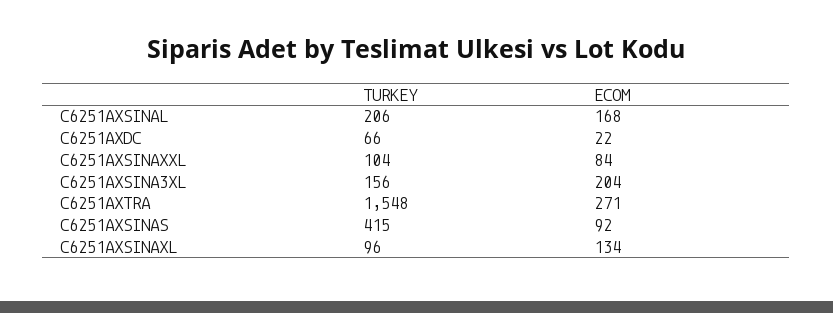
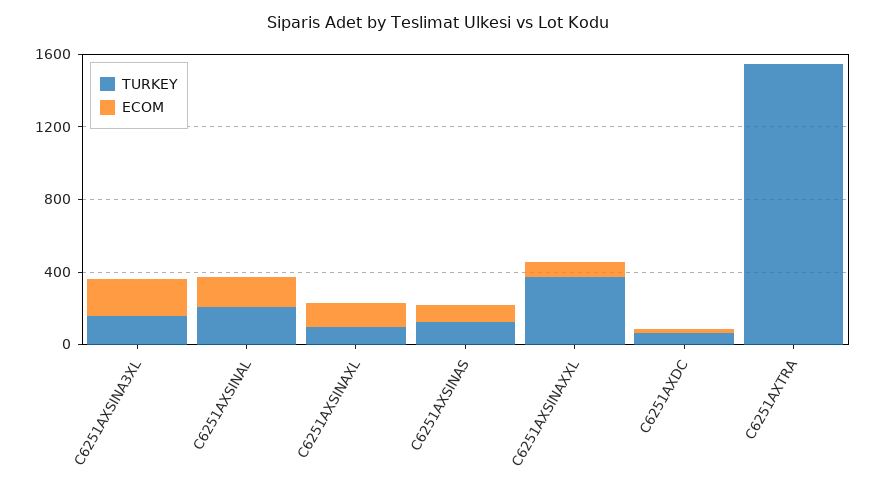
  {
    "TURKEY": {
      "C6251AXSINAL": 206,
      "C6251AXDC": 66,
-     "C6251AXSINAXXL": 104,
+     "C6251AXSINAXXL": 400,
      "C6251AXSINA3XL": 156,
      "C6251AXTRA": 1548,
-     "C6251AXSINAS": 415,
+     "C6251AXSINAS": 100,
      "C6251AXSINAXL": 96
    },
    "ECOM": {
      "C6251AXSINAL": 168,
      "C6251AXDC": 22,
      "C6251AXSINAXXL": 84,
      "C6251AXSINA3XL": 204,
-     "C6251AXTRA": 271,
+     "C6251AXTRA": 0,
      "C6251AXSINAS": 92,
      "C6251AXSINAXL": 134
    }
  }

